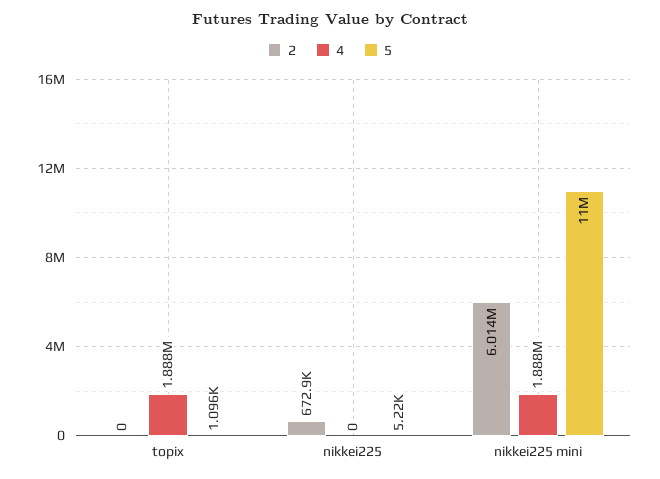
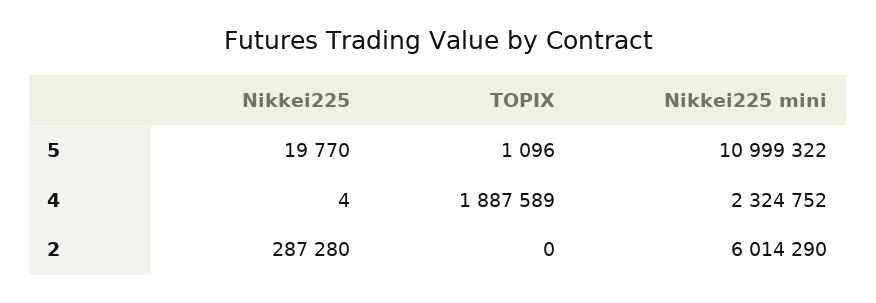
  {
    "2": {
      "topix": 0,
-     "nikkei225": 672900,
+     "nikkei225": 287280,
      "nikkei225 mini": 6014290
    },
    "4": {
      "topix": 1887589,
-     "nikkei225": 0,
+     "nikkei225": 4,
-     "nikkei225 mini": 1888000
+     "nikkei225 mini": 2324752
    },
    "5": {
      "topix": 1096,
-     "nikkei225": 5220,
+     "nikkei225": 19770,
      "nikkei225 mini": 10999322
    }
  }

